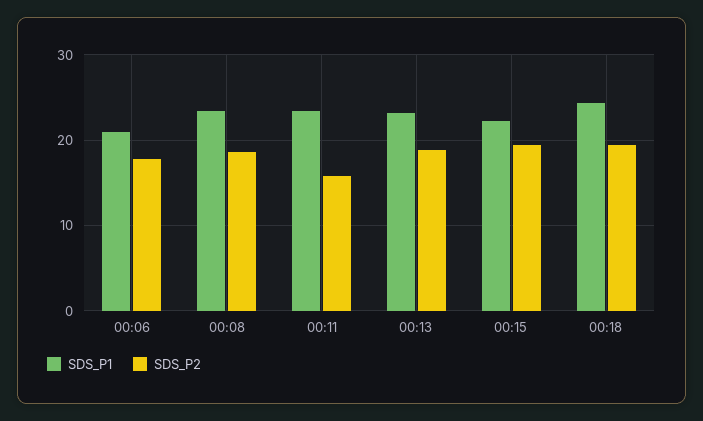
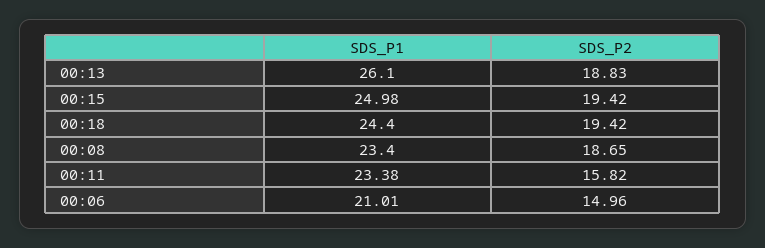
  {
    "SDS_P1": {
      "00:06": 21.01,
      "00:08": 23.4,
      "00:11": 23.38,
-     "00:13": 23,
+     "00:13": 26.1,
-     "00:15": 22,
+     "00:15": 24.98,
      "00:18": 24.4
    },
    "SDS_P2": {
-     "00:06": 18,
+     "00:06": 14.96,
      "00:08": 18.65,
      "00:11": 15.82,
      "00:13": 18.83,
      "00:15": 19.42,
      "00:18": 19.42
    }
  }

